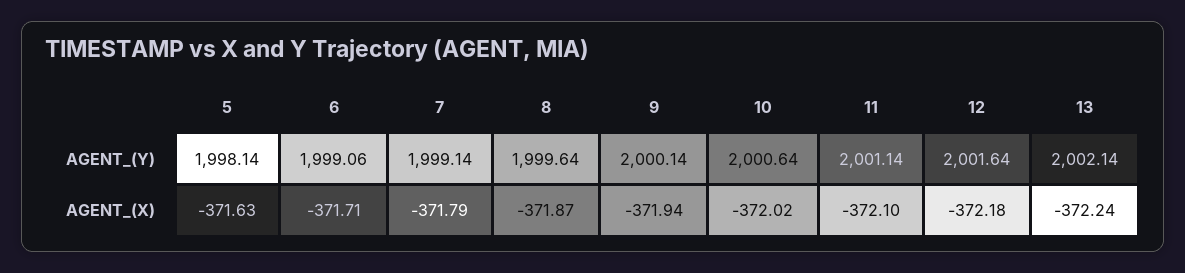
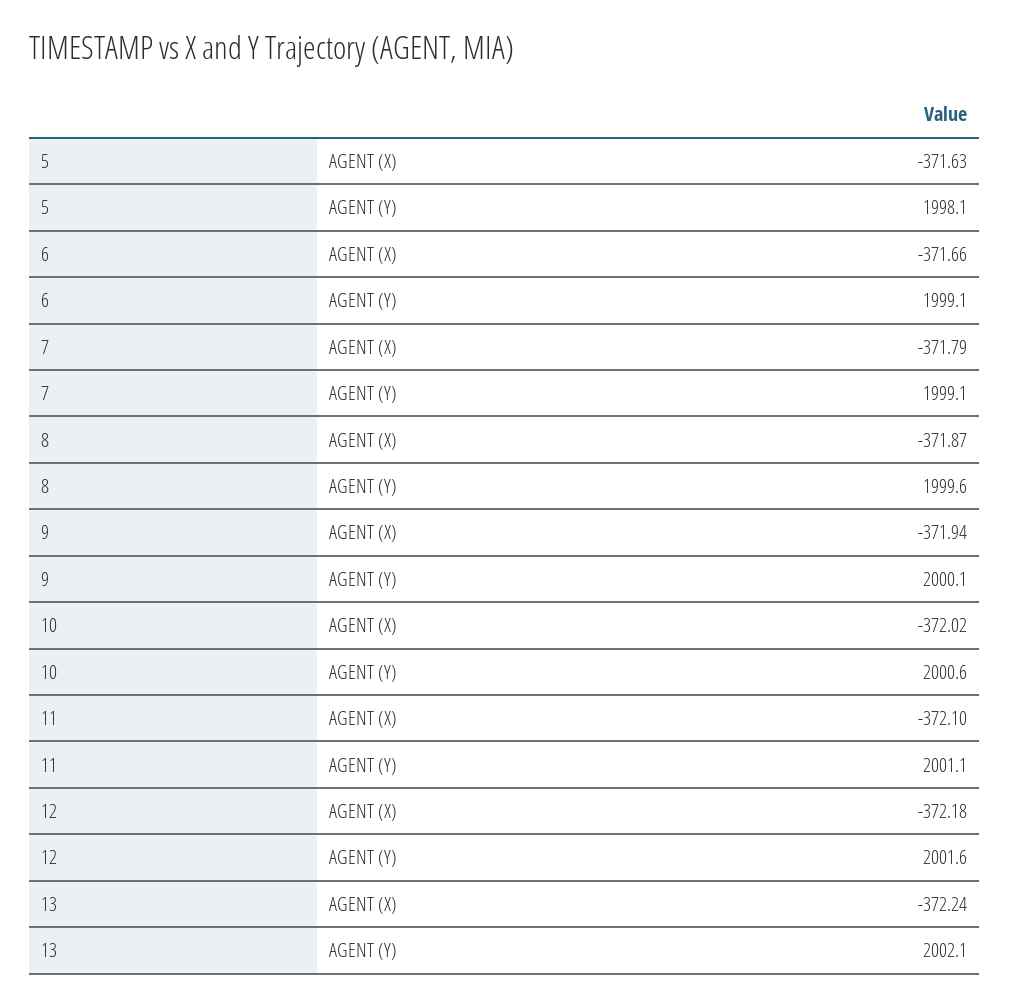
  {
    "5": {
      "AGENT_(Y)": 1998.14,
      "AGENT_(X)": -371.63
    },
    "6": {
      "AGENT_(Y)": 1999.06,
-     "AGENT_(X)": -371.71
+     "AGENT_(X)": -371.66
    },
    "7": {
      "AGENT_(Y)": 1999.14,
      "AGENT_(X)": -371.79
    },
    "8": {
      "AGENT_(Y)": 1999.64,
      "AGENT_(X)": -371.87
    },
    "9": {
      "AGENT_(Y)": 2000.14,
      "AGENT_(X)": -371.94
    },
    "10": {
      "AGENT_(Y)": 2000.64,
      "AGENT_(X)": -372.02
    },
    "11": {
      "AGENT_(Y)": 2001.14,
      "AGENT_(X)": -372.1
    },
    "12": {
      "AGENT_(Y)": 2001.64,
      "AGENT_(X)": -372.18
    },
    "13": {
      "AGENT_(Y)": 2002.14,
      "AGENT_(X)": -372.24
    }
  }

